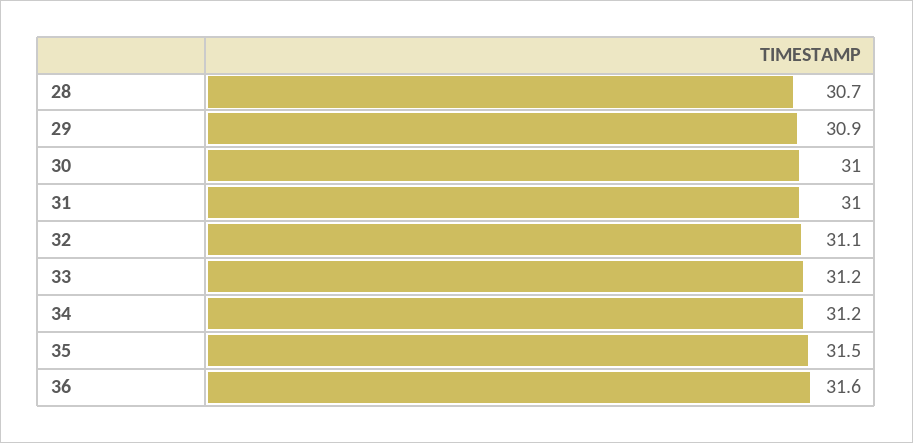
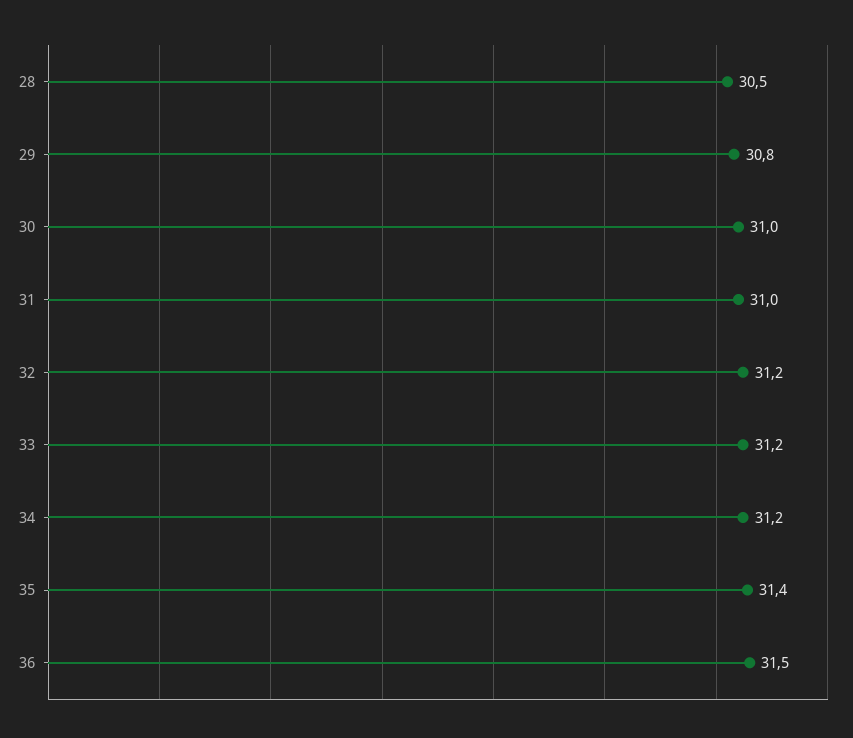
  {
-   "28": 30.7,
+   "28": 30.5,
-   "29": 30.9,
+   "29": 30.8,
    "30": 31,
    "31": 31,
-   "32": 31.1,
+   "32": 31.2,
    "33": 31.2,
    "34": 31.2,
-   "35": 31.5,
+   "35": 31.4,
-   "36": 31.6
+   "36": 31.5
  }

